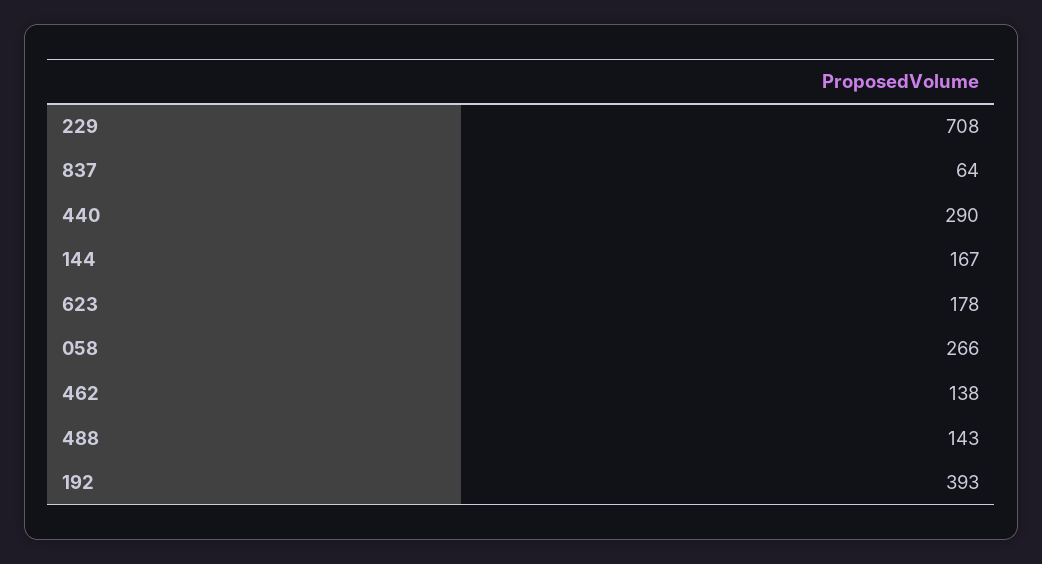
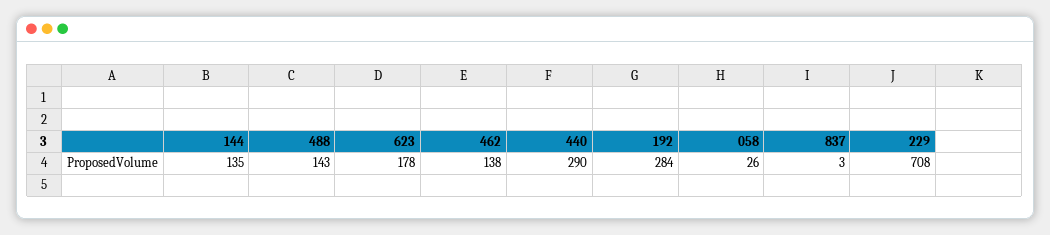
  {
    "229": 708,
-   "837": 64,
+   "837": 3,
    "440": 290,
-   "144": 167,
+   "144": 135,
    "623": 178,
-   "058": 266,
+   "058": 26,
    "462": 138,
    "488": 143,
-   "192": 393
+   "192": 284
  }

